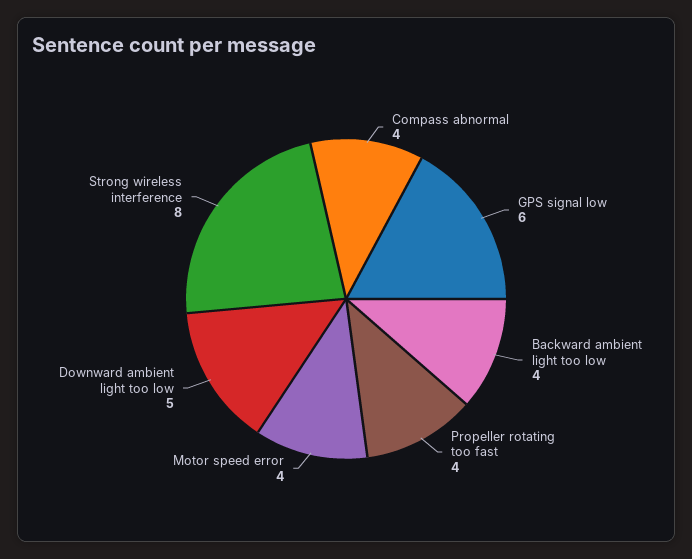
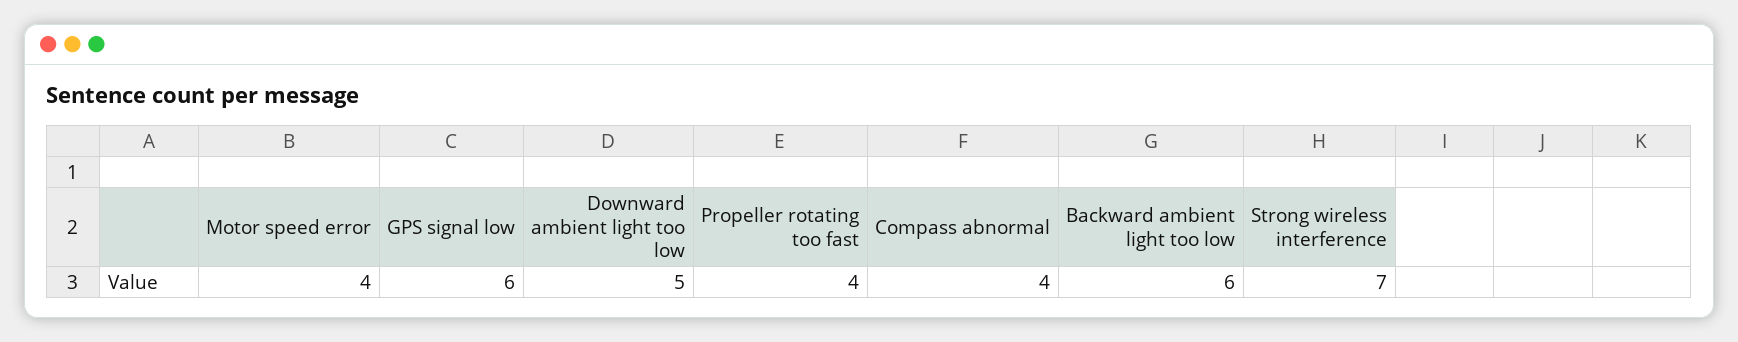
  {
    "Compass abnormal": 4,
    "GPS signal low": 6,
-   "Backward ambient light too low": 4,
+   "Backward ambient light too low": 6,
    "Propeller rotating too fast": 4,
    "Motor speed error": 4,
    "Downward ambient light too low": 5,
-   "Strong wireless interference": 8
+   "Strong wireless interference": 7
  }

